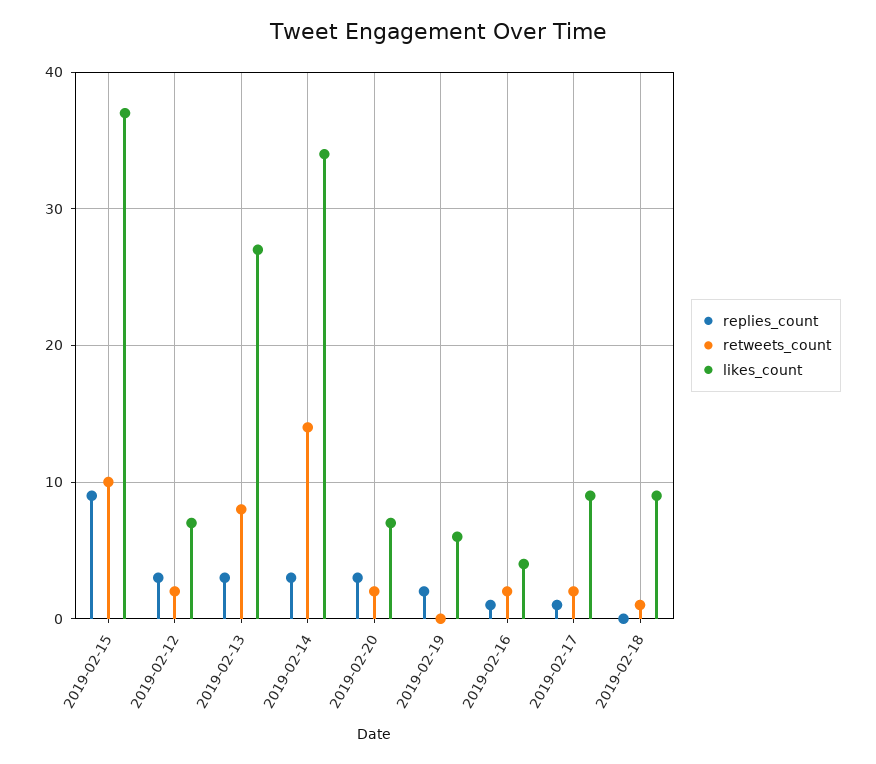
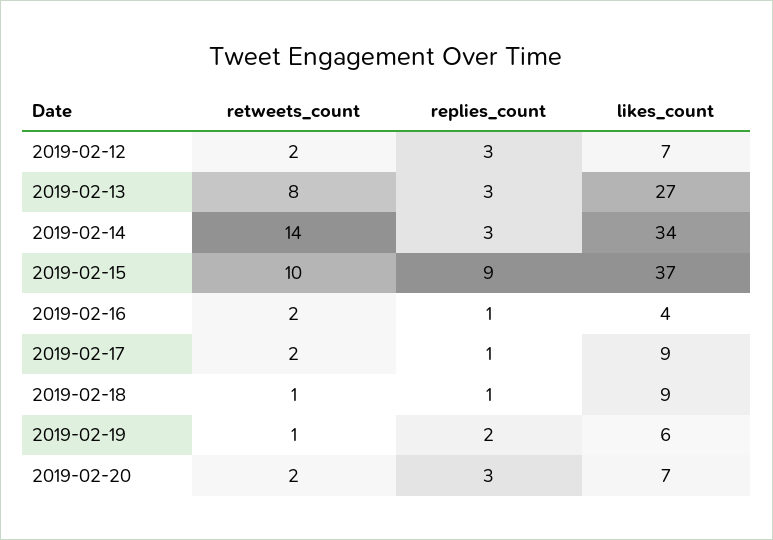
  {
    "replies_count": {
      "2019-02-15": 9,
      "2019-02-12": 3,
      "2019-02-13": 3,
      "2019-02-14": 3,
      "2019-02-20": 3,
      "2019-02-19": 2,
      "2019-02-16": 1,
      "2019-02-17": 1,
-     "2019-02-18": 0
+     "2019-02-18": 1
    },
    "retweets_count": {
      "2019-02-15": 10,
      "2019-02-12": 2,
      "2019-02-13": 8,
      "2019-02-14": 14,
      "2019-02-20": 2,
-     "2019-02-19": 0,
+     "2019-02-19": 1,
      "2019-02-16": 2,
      "2019-02-17": 2,
      "2019-02-18": 1
    },
    "likes_count": {
      "2019-02-15": 37,
      "2019-02-12": 7,
      "2019-02-13": 27,
      "2019-02-14": 34,
      "2019-02-20": 7,
      "2019-02-19": 6,
      "2019-02-16": 4,
      "2019-02-17": 9,
      "2019-02-18": 9
    }
  }

